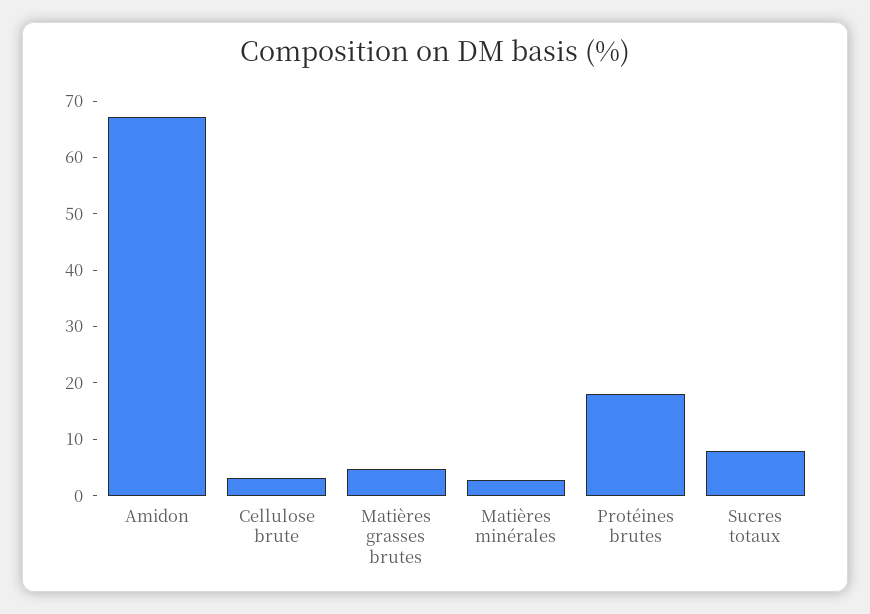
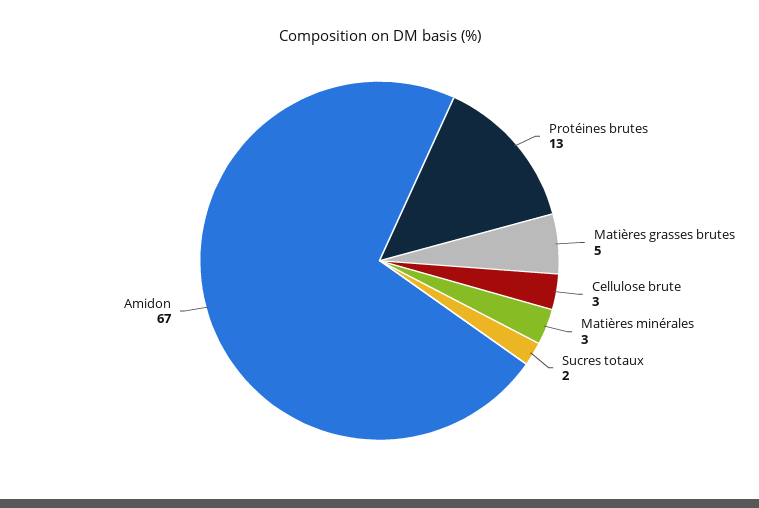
  {
    "Amidon": 67,
    "Cellulose brute": 3,
    "Matières grasses brutes": 5,
    "Matières minérales": 3,
-   "Protéines brutes": 18,
+   "Protéines brutes": 13,
-   "Sucres totaux": 8
+   "Sucres totaux": 2
  }

